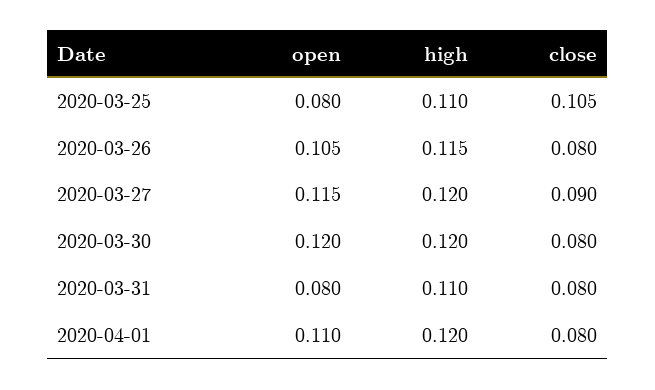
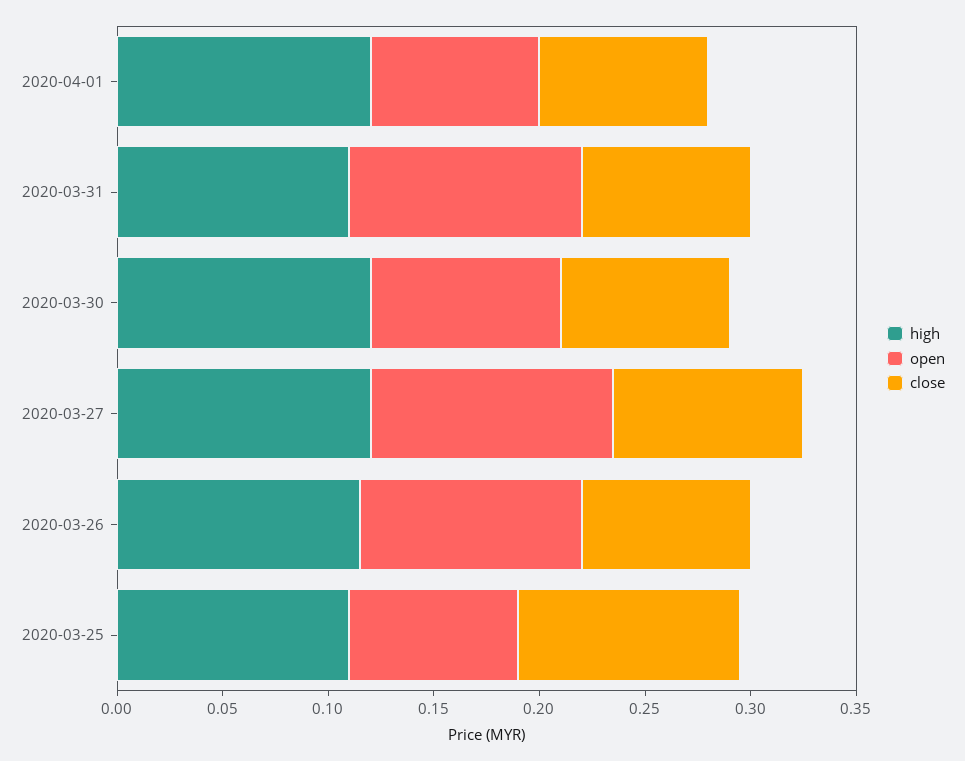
  {
    "open": {
      "2020-03-25": 0.08,
      "2020-03-26": 0.105,
      "2020-03-27": 0.115,
-     "2020-03-30": 0.12,
+     "2020-03-30": 0.09,
-     "2020-03-31": 0.08,
+     "2020-03-31": 0.11,
-     "2020-04-01": 0.11
+     "2020-04-01": 0.08
    },
    "high": {
      "2020-03-25": 0.11,
      "2020-03-26": 0.115,
      "2020-03-27": 0.12,
      "2020-03-30": 0.12,
      "2020-03-31": 0.11,
      "2020-04-01": 0.12
    },
    "close": {
      "2020-03-25": 0.105,
      "2020-03-26": 0.08,
      "2020-03-27": 0.09,
      "2020-03-30": 0.08,
      "2020-03-31": 0.08,
      "2020-04-01": 0.08
    }
  }

